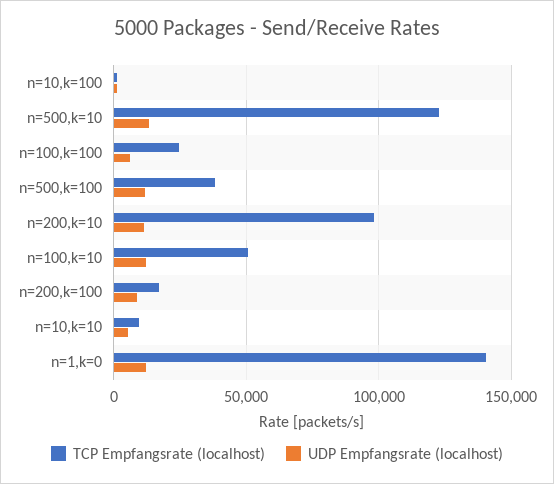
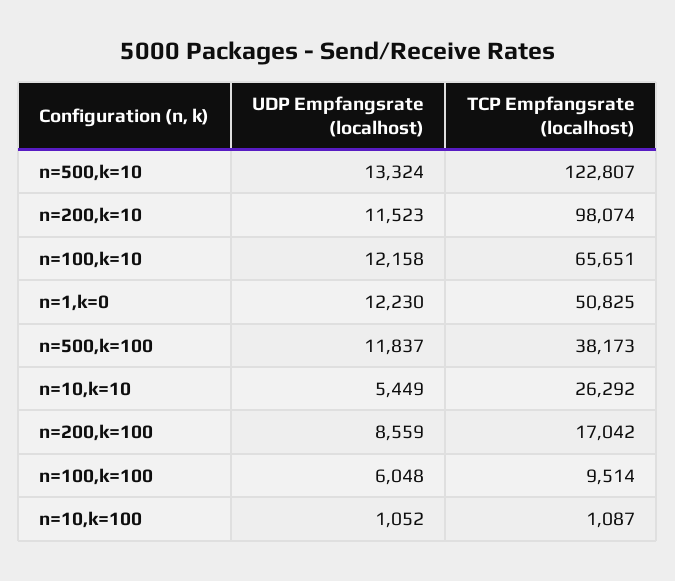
  {
    "TCP Empfangsrate (localhost)": {
      "n=10,k=100": 1087,
      "n=500,k=10": 122807,
-     "n=100,k=100": 25000,
+     "n=100,k=100": 9514,
      "n=500,k=100": 38173,
      "n=200,k=10": 98074,
-     "n=100,k=10": 50000,
+     "n=100,k=10": 65651,
      "n=200,k=100": 17042,
-     "n=10,k=10": 10000,
+     "n=10,k=10": 26292,
-     "n=1,k=0": 140000
+     "n=1,k=0": 50825
    },
    "UDP Empfangsrate (localhost)": {
      "n=10,k=100": 1052,
      "n=500,k=10": 13324,
      "n=100,k=100": 6048,
      "n=500,k=100": 11837,
      "n=200,k=10": 11523,
      "n=100,k=10": 12158,
      "n=200,k=100": 8559,
      "n=10,k=10": 5449,
      "n=1,k=0": 12230
    }
  }

